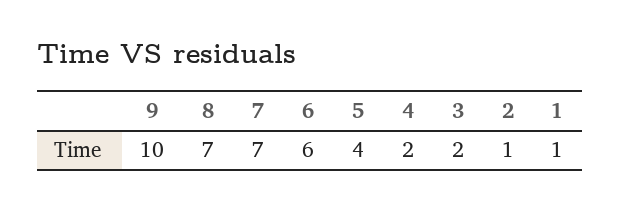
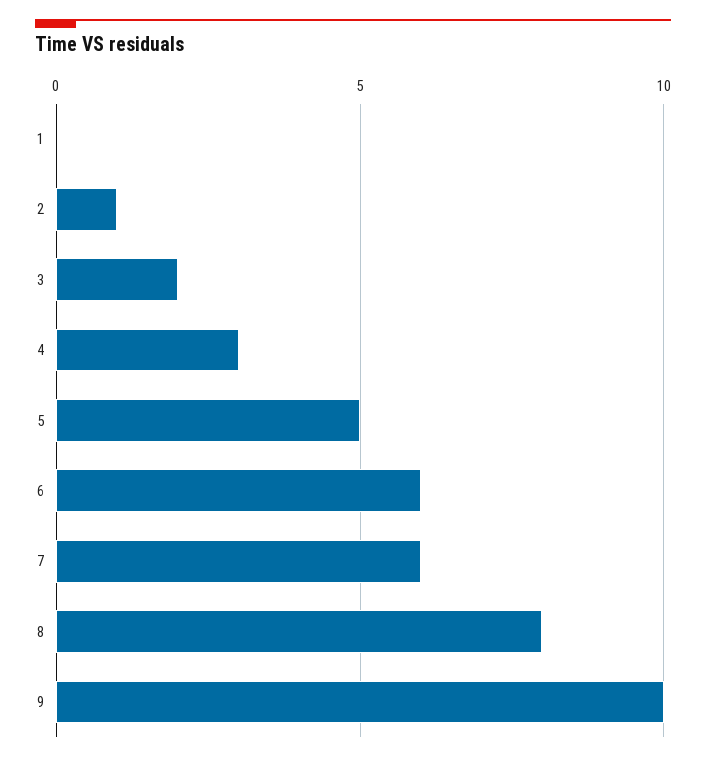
  {
    "9": 10,
-   "8": 7,
+   "8": 8,
-   "7": 7,
+   "7": 6,
    "6": 6,
-   "5": 4,
+   "5": 5,
-   "4": 2,
+   "4": 3,
    "3": 2,
    "2": 1,
-   "1": 1
+   "1": 0
  }

